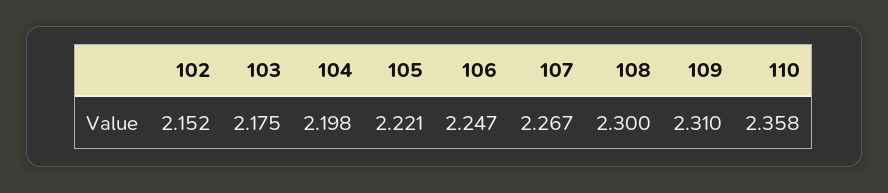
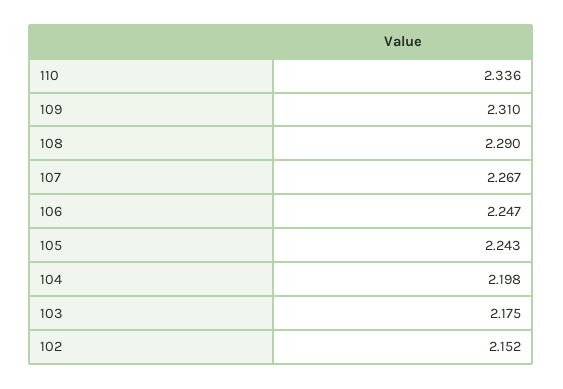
  {
    "102": 2.152,
    "103": 2.175,
    "104": 2.198,
-   "105": 2.221,
+   "105": 2.243,
    "106": 2.247,
    "107": 2.267,
-   "108": 2.3,
+   "108": 2.29,
    "109": 2.31,
-   "110": 2.358
+   "110": 2.336
  }

